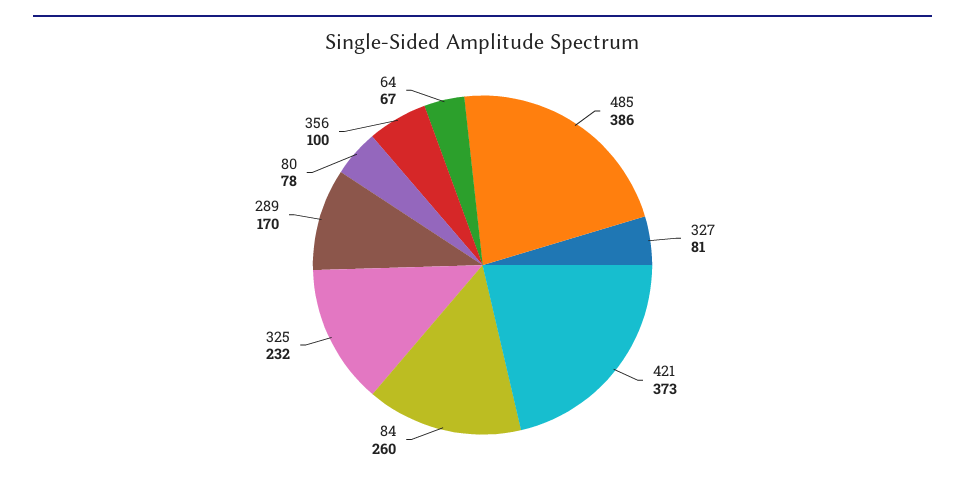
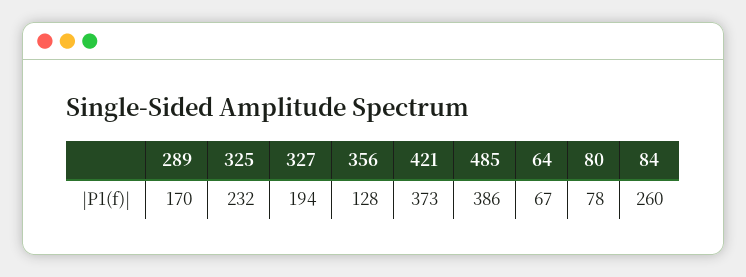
  {
    "485": 386,
-   "327": 81,
+   "327": 194,
    "421": 373,
    "84": 260,
    "325": 232,
    "289": 170,
    "80": 78,
-   "356": 100,
+   "356": 128,
    "64": 67
  }

